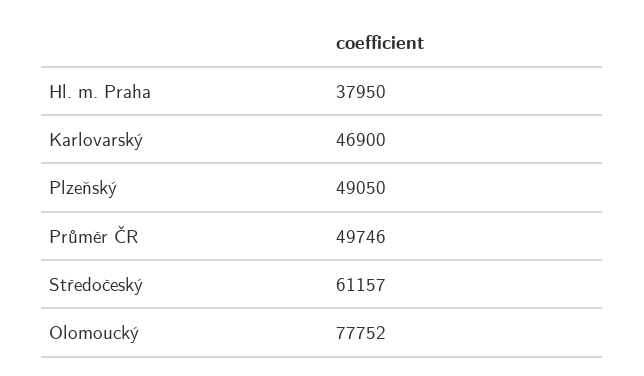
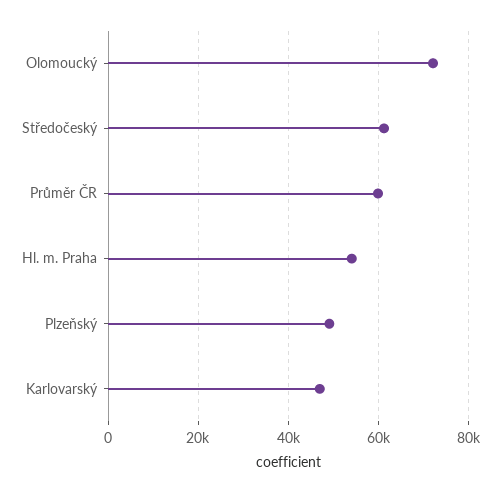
  {
-   "Hl. m. Praha": 37950,
+   "Hl. m. Praha": 54000,
    "Karlovarský": 46900,
    "Plzeňský": 49050,
-   "Průměr ČR": 49746,
+   "Průměr ČR": 60000,
    "Středočeský": 61157,
-   "Olomoucký": 77752
+   "Olomoucký": 72000
  }

